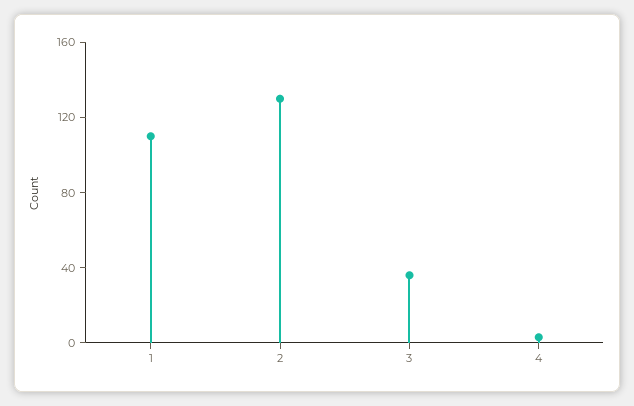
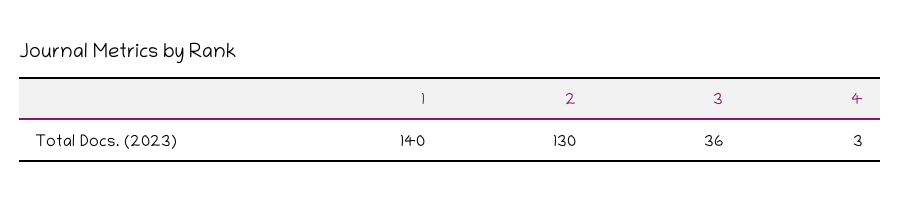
  {
-   "1": 110,
+   "1": 140,
    "2": 130,
    "3": 36,
    "4": 3
  }

